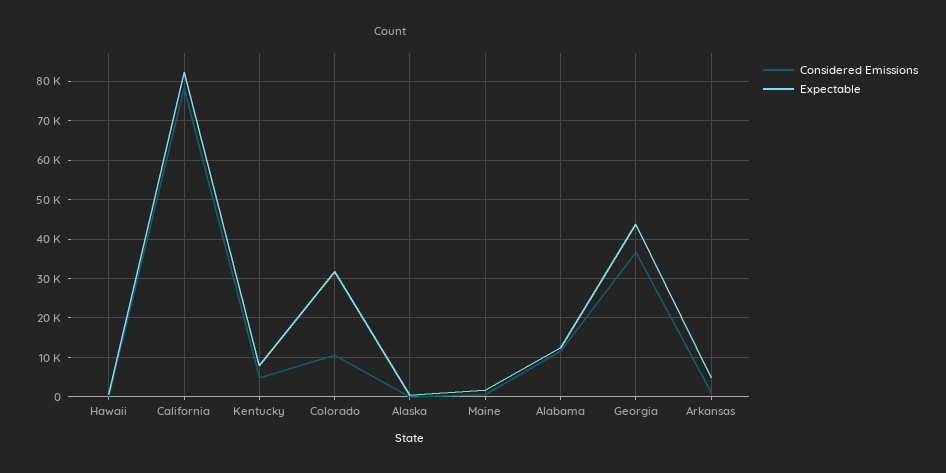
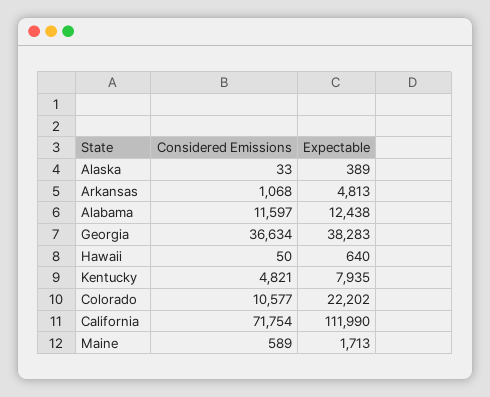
  {
    "Considered Emissions": {
      "Hawaii": 50,
-     "California": 78000,
+     "California": 71754,
      "Kentucky": 4821,
      "Colorado": 10577,
      "Alaska": 33,
      "Maine": 589,
      "Alabama": 11597,
      "Georgia": 36634,
      "Arkansas": 1068
    },
    "Expectable": {
      "Hawaii": 640,
-     "California": 82000,
+     "California": 111990,
      "Kentucky": 7935,
-     "Colorado": 32000,
+     "Colorado": 22202,
      "Alaska": 389,
      "Maine": 1713,
      "Alabama": 12438,
-     "Georgia": 44000,
+     "Georgia": 38283,
      "Arkansas": 4813
    }
  }

